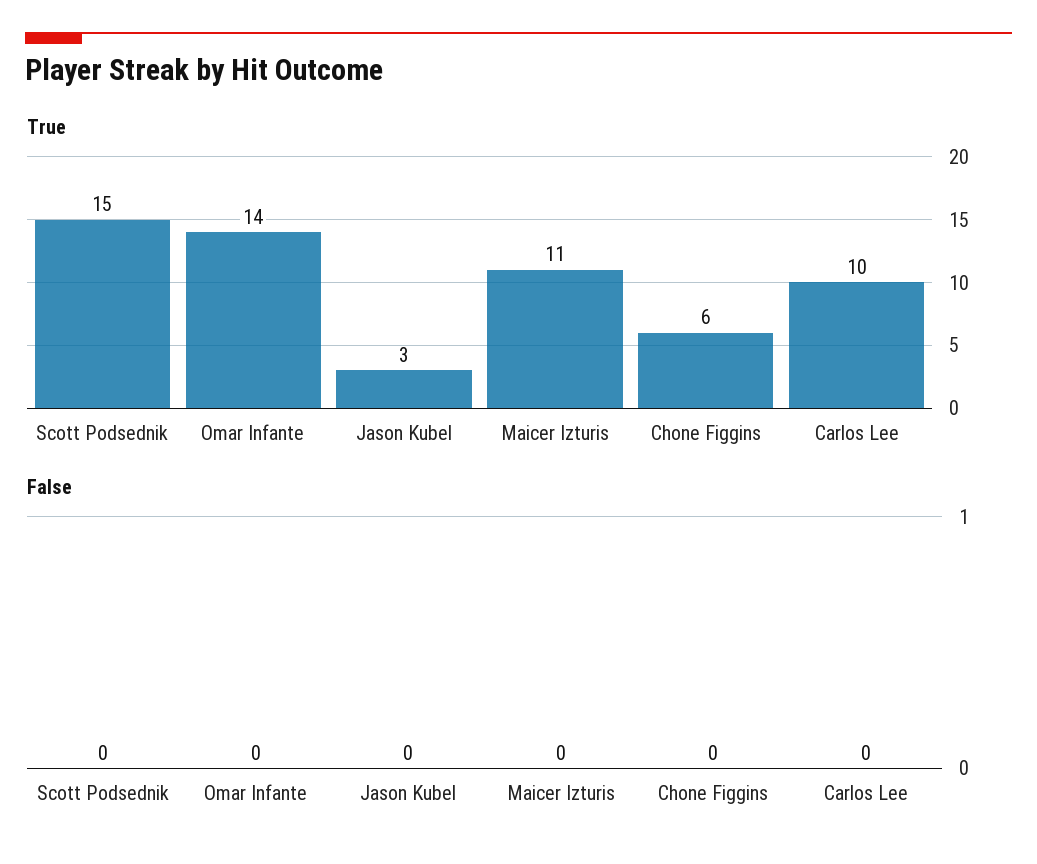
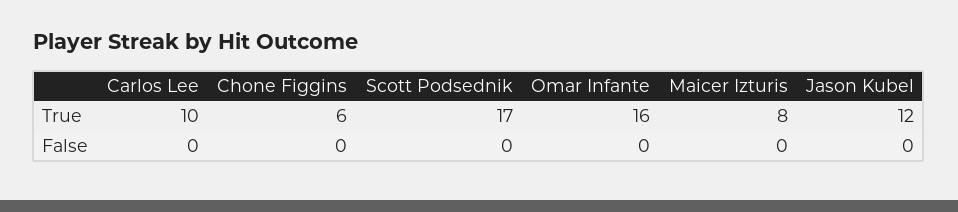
  {
    "True": {
-     "Scott Podsednik": 15,
+     "Scott Podsednik": 17,
-     "Omar Infante": 14,
+     "Omar Infante": 16,
-     "Jason Kubel": 3,
+     "Jason Kubel": 12,
-     "Maicer Izturis": 11,
+     "Maicer Izturis": 8,
      "Chone Figgins": 6,
      "Carlos Lee": 10
    },
    "False": {
      "Scott Podsednik": 0,
      "Omar Infante": 0,
      "Jason Kubel": 0,
      "Maicer Izturis": 0,
      "Chone Figgins": 0,
      "Carlos Lee": 0
    }
  }

